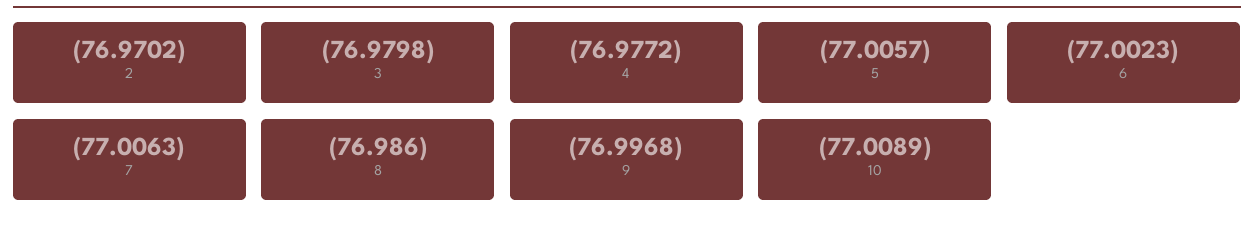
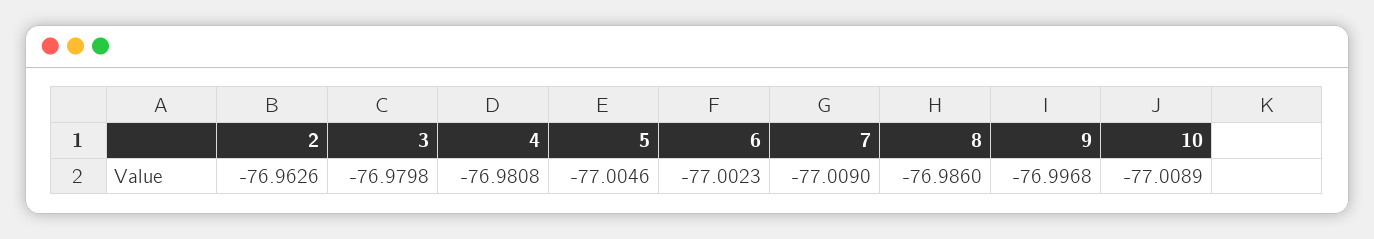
  {
-   "2": -76.9702,
+   "2": -76.9626,
    "3": -76.9798,
-   "4": -76.9772,
+   "4": -76.9808,
-   "5": -77.0057,
+   "5": -77.0046,
    "6": -77.0023,
-   "7": -77.0063,
+   "7": -77.009,
    "8": -76.986,
    "9": -76.9968,
    "10": -77.0089
  }

